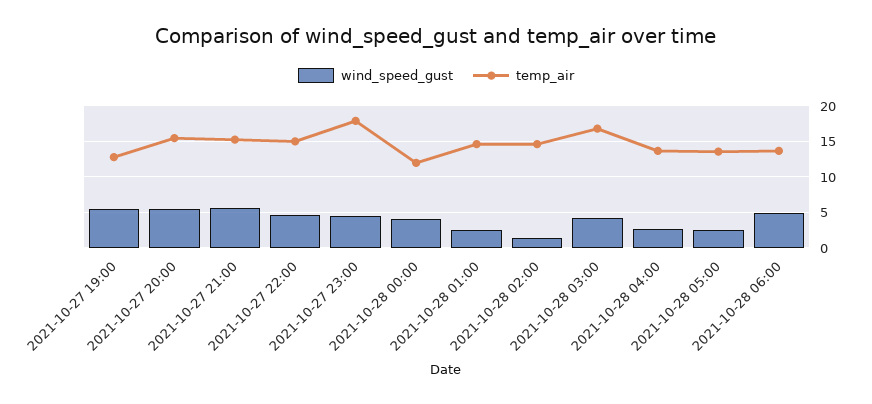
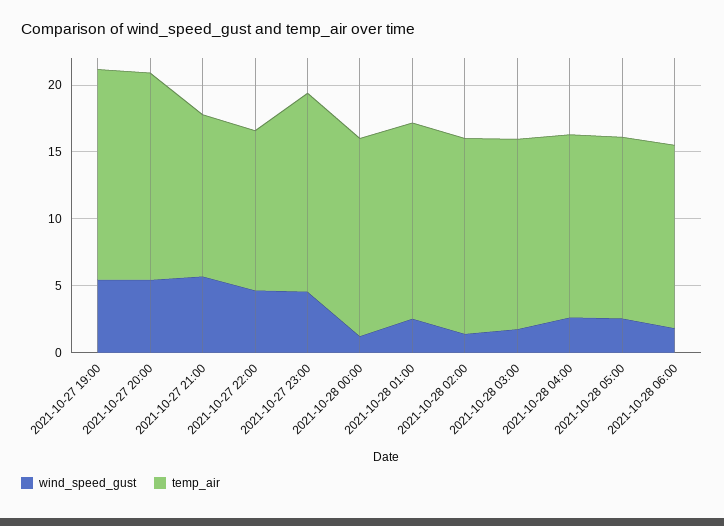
  {
    "wind_speed_gust": {
      "2021-10-27 19:00": 5,
      "2021-10-27 20:00": 5,
      "2021-10-27 21:00": 6,
      "2021-10-27 22:00": 5,
      "2021-10-27 23:00": 5,
-     "2021-10-28 00:00": 4,
+     "2021-10-28 00:00": 1,
      "2021-10-28 01:00": 3,
      "2021-10-28 02:00": 1,
-     "2021-10-28 03:00": 4,
+     "2021-10-28 03:00": 2,
      "2021-10-28 04:00": 3,
      "2021-10-28 05:00": 3,
-     "2021-10-28 06:00": 5
+     "2021-10-28 06:00": 2
    },
    "temp_air": {
-     "2021-10-27 19:00": 13,
+     "2021-10-27 19:00": 16,
      "2021-10-27 20:00": 15,
-     "2021-10-27 21:00": 15,
+     "2021-10-27 21:00": 12,
-     "2021-10-27 22:00": 15,
+     "2021-10-27 22:00": 12,
-     "2021-10-27 23:00": 18,
+     "2021-10-27 23:00": 15,
-     "2021-10-28 00:00": 12,
+     "2021-10-28 00:00": 15,
      "2021-10-28 01:00": 15,
      "2021-10-28 02:00": 15,
-     "2021-10-28 03:00": 17,
+     "2021-10-28 03:00": 14,
      "2021-10-28 04:00": 14,
      "2021-10-28 05:00": 14,
      "2021-10-28 06:00": 14
    }
  }

